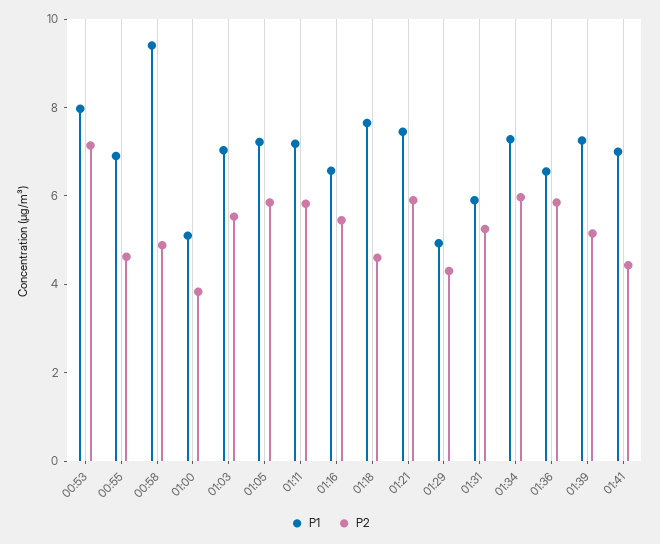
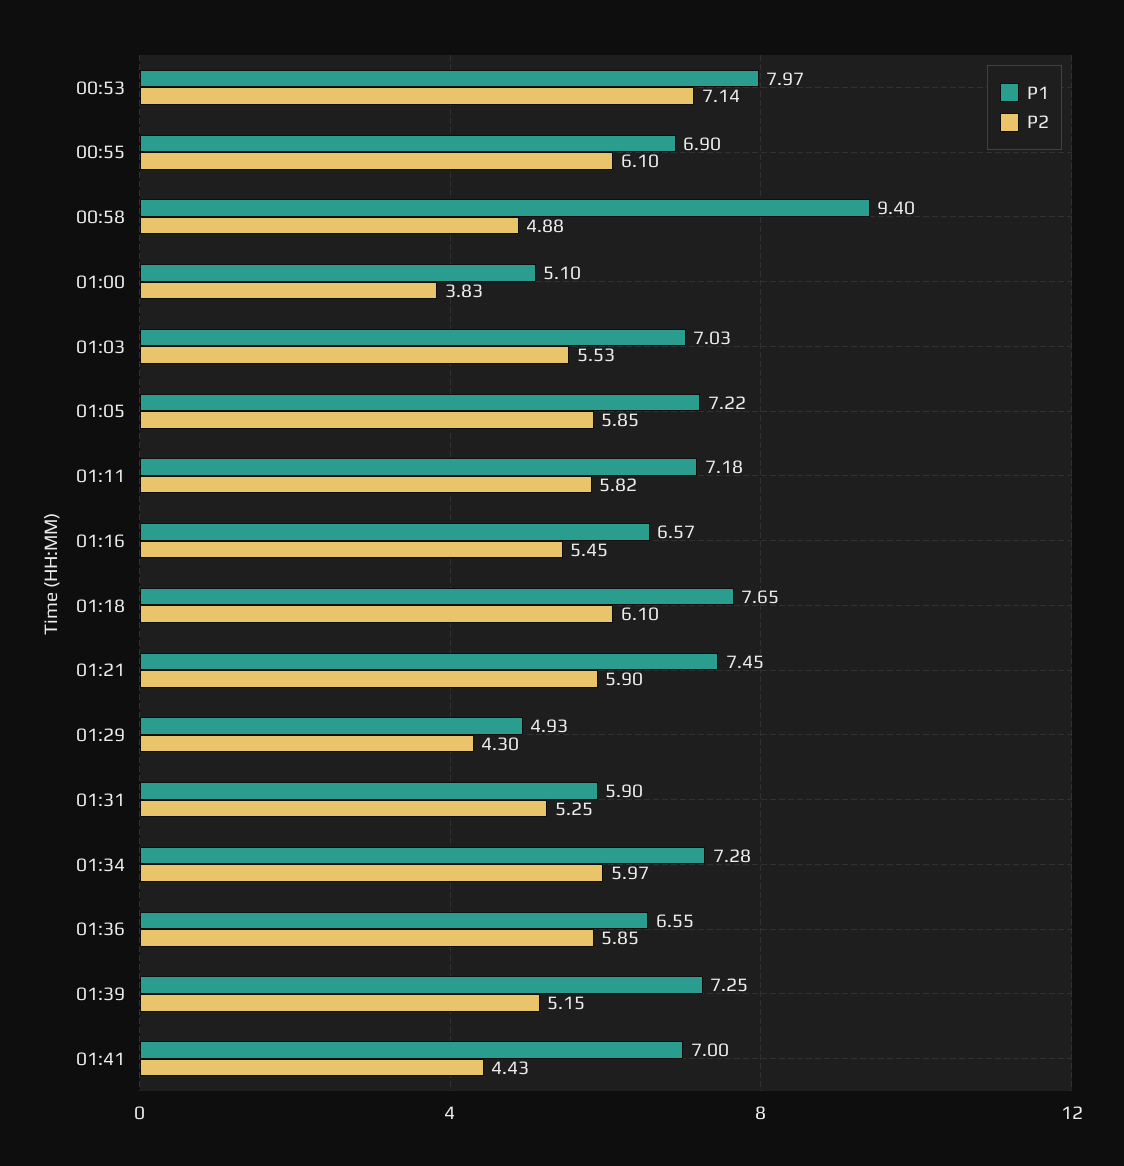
  {
    "P1": {
      "00:53": 7.97,
      "00:55": 6.9,
      "00:58": 9.4,
      "01:00": 5.1,
      "01:03": 7.03,
      "01:05": 7.22,
      "01:11": 7.18,
      "01:16": 6.57,
      "01:18": 7.65,
      "01:21": 7.45,
      "01:29": 4.93,
      "01:31": 5.9,
      "01:34": 7.28,
      "01:36": 6.55,
      "01:39": 7.25,
      "01:41": 7
    },
    "P2": {
      "00:53": 7.14,
-     "00:55": 4.5,
+     "00:55": 6.1,
      "00:58": 4.88,
      "01:00": 3.83,
      "01:03": 5.53,
      "01:05": 5.85,
      "01:11": 5.82,
      "01:16": 5.45,
-     "01:18": 4.5,
+     "01:18": 6.1,
      "01:21": 5.9,
      "01:29": 4.3,
      "01:31": 5.25,
      "01:34": 5.97,
      "01:36": 5.85,
      "01:39": 5.15,
      "01:41": 4.43
    }
  }

